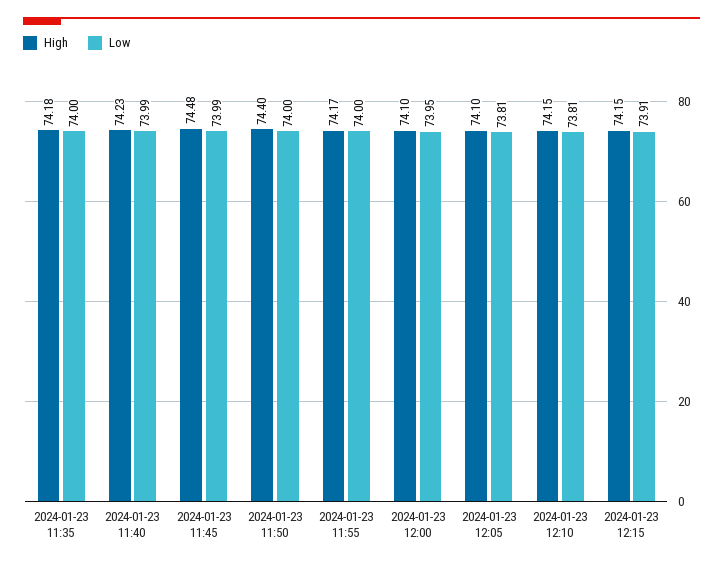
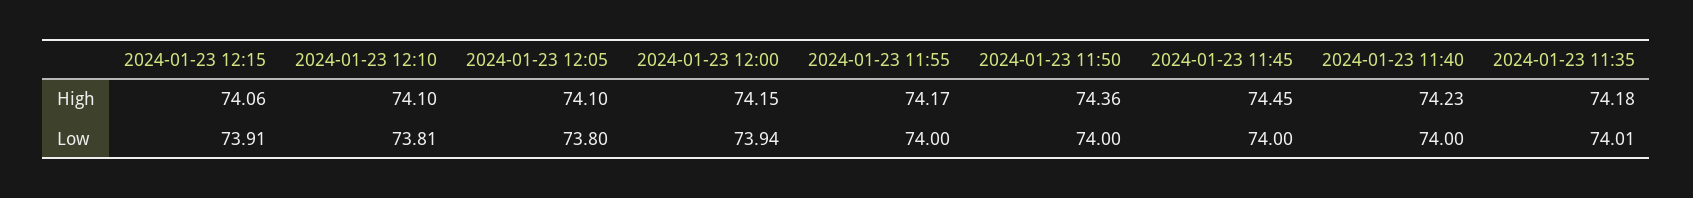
  {
    "High": {
      "2024-01-23 11:35": 74.18,
      "2024-01-23 11:40": 74.23,
-     "2024-01-23 11:45": 74.48,
+     "2024-01-23 11:45": 74.45,
-     "2024-01-23 11:50": 74.4,
+     "2024-01-23 11:50": 74.36,
      "2024-01-23 11:55": 74.17,
-     "2024-01-23 12:00": 74.1,
+     "2024-01-23 12:00": 74.15,
      "2024-01-23 12:05": 74.1,
-     "2024-01-23 12:10": 74.15,
+     "2024-01-23 12:10": 74.1,
-     "2024-01-23 12:15": 74.15
+     "2024-01-23 12:15": 74.06
    },
    "Low": {
-     "2024-01-23 11:35": 74,
+     "2024-01-23 11:35": 74.01,
-     "2024-01-23 11:40": 73.99,
+     "2024-01-23 11:40": 74,
-     "2024-01-23 11:45": 73.99,
+     "2024-01-23 11:45": 74,
      "2024-01-23 11:50": 74,
      "2024-01-23 11:55": 74,
-     "2024-01-23 12:00": 73.95,
+     "2024-01-23 12:00": 73.94,
-     "2024-01-23 12:05": 73.81,
+     "2024-01-23 12:05": 73.8,
      "2024-01-23 12:10": 73.81,
      "2024-01-23 12:15": 73.91
    }
  }

